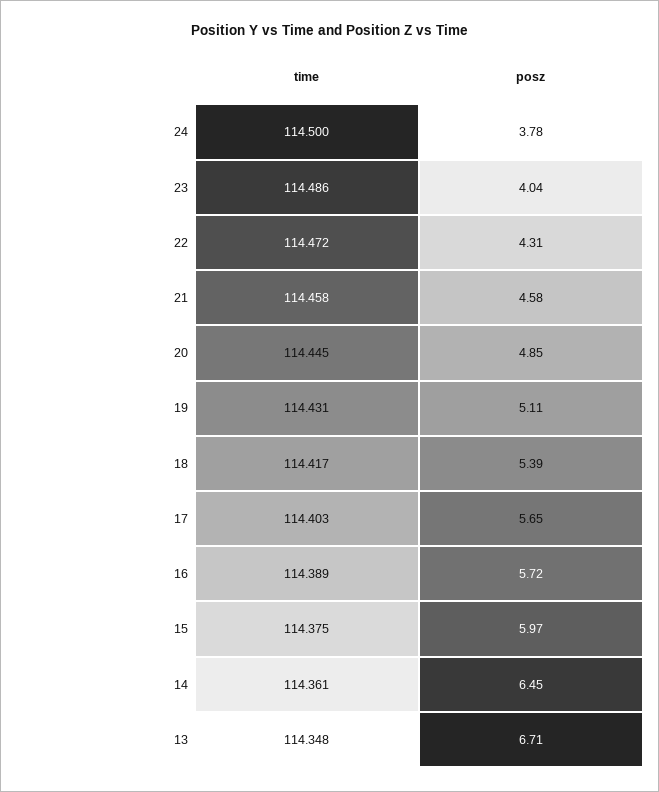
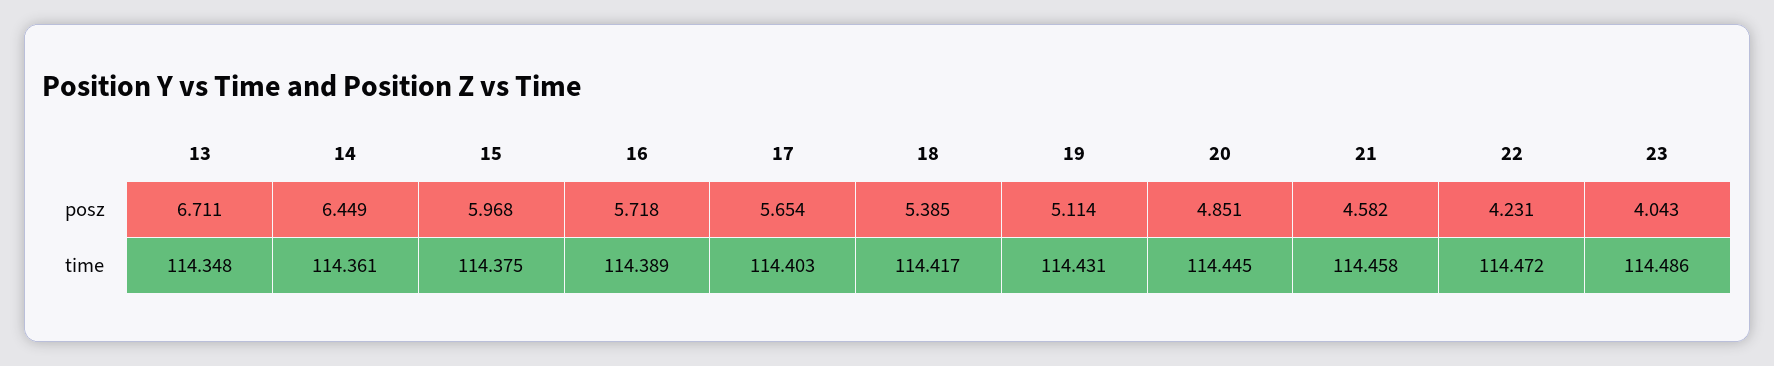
  {
    "time": {
-     "24": 114.5,
      "23": 114.486,
      "22": 114.472,
      "21": 114.458,
      "20": 114.445,
      "19": 114.431,
      "18": 114.417,
      "17": 114.403,
      "16": 114.389,
      "15": 114.375,
      "14": 114.361,
      "13": 114.348
    },
    "posz": {
-     "24": 3.78,
      "23": 4.043,
-     "22": 4.31,
+     "22": 4.231,
      "21": 4.582,
      "20": 4.851,
      "19": 5.114,
      "18": 5.385,
      "17": 5.654,
      "16": 5.718,
      "15": 5.968,
      "14": 6.449,
      "13": 6.711
    }
  }

